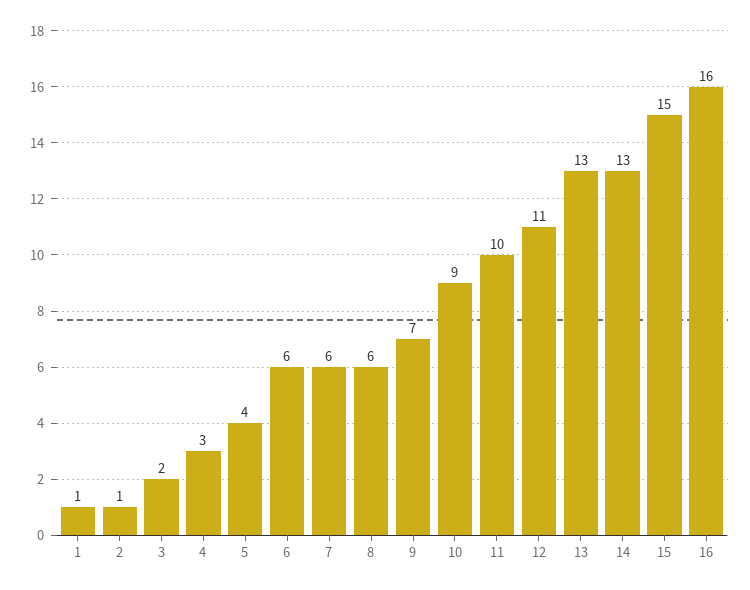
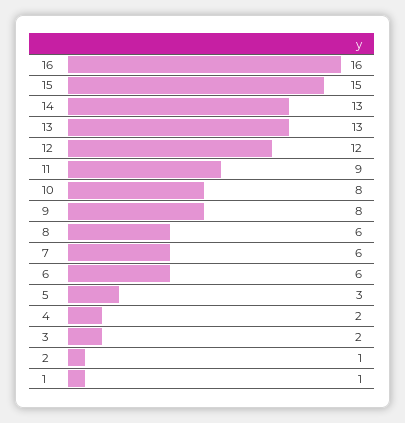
  {
    "1": 1,
    "2": 1,
    "3": 2,
-   "4": 3,
+   "4": 2,
-   "5": 4,
+   "5": 3,
    "6": 6,
    "7": 6,
    "8": 6,
-   "9": 7,
+   "9": 8,
-   "10": 9,
+   "10": 8,
-   "11": 10,
+   "11": 9,
-   "12": 11,
+   "12": 12,
    "13": 13,
    "14": 13,
    "15": 15,
    "16": 16
  }

